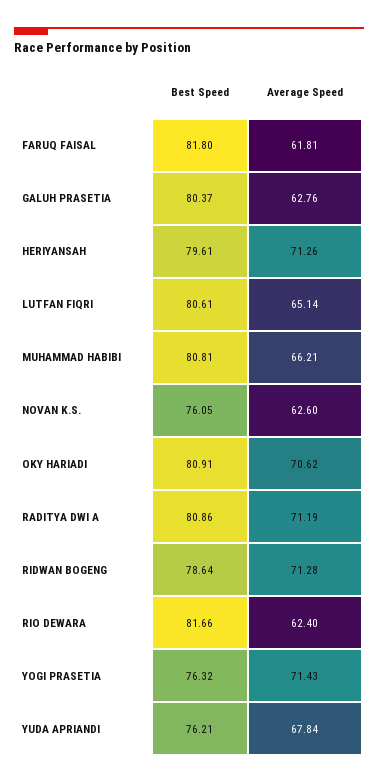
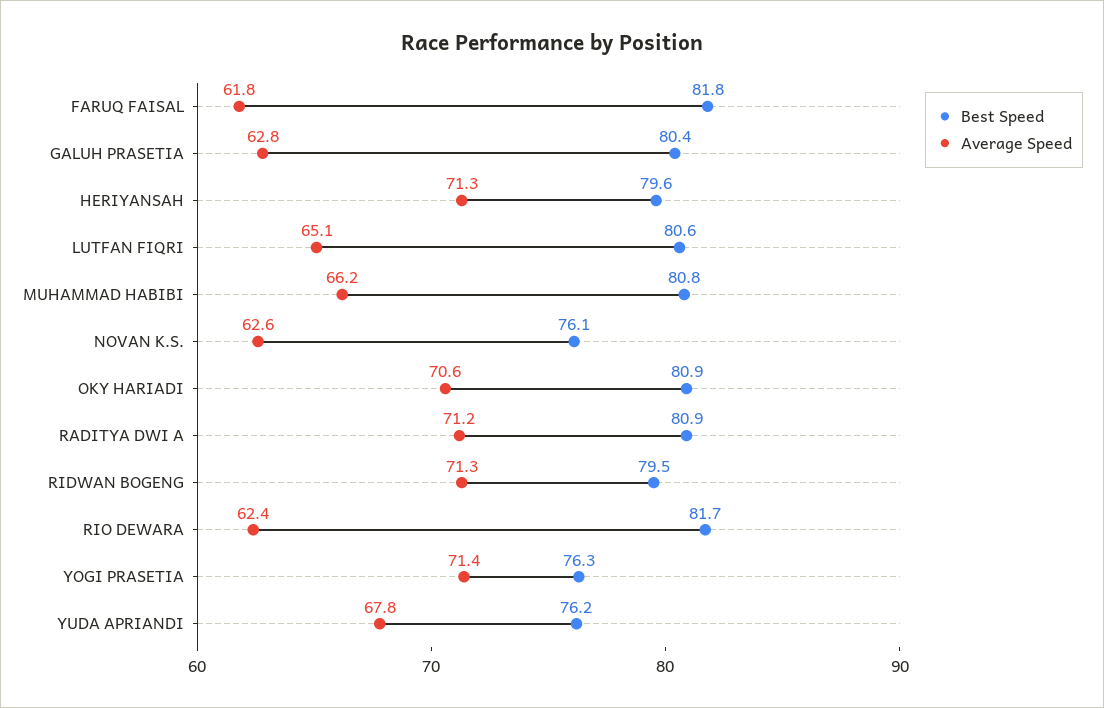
  {
    "Best Speed": {
      "FARUQ FAISAL": 81.8,
      "GALUH PRASETIA": 80.37,
      "HERIYANSAH": 79.61,
      "LUTFAN FIQRI": 80.61,
      "MUHAMMAD HABIBI": 80.81,
      "NOVAN K.S.": 76.05,
      "OKY HARIADI": 80.91,
      "RADITYA DWI A": 80.86,
-     "RIDWAN BOGENG": 78.64,
+     "RIDWAN BOGENG": 79.5,
      "RIO DEWARA": 81.66,
      "YOGI PRASETIA": 76.32,
      "YUDA APRIANDI": 76.21
    },
    "Average Speed": {
      "FARUQ FAISAL": 61.81,
      "GALUH PRASETIA": 62.76,
      "HERIYANSAH": 71.26,
      "LUTFAN FIQRI": 65.14,
      "MUHAMMAD HABIBI": 66.21,
      "NOVAN K.S.": 62.6,
      "OKY HARIADI": 70.62,
      "RADITYA DWI A": 71.19,
      "RIDWAN BOGENG": 71.28,
      "RIO DEWARA": 62.4,
      "YOGI PRASETIA": 71.43,
      "YUDA APRIANDI": 67.84
    }
  }

